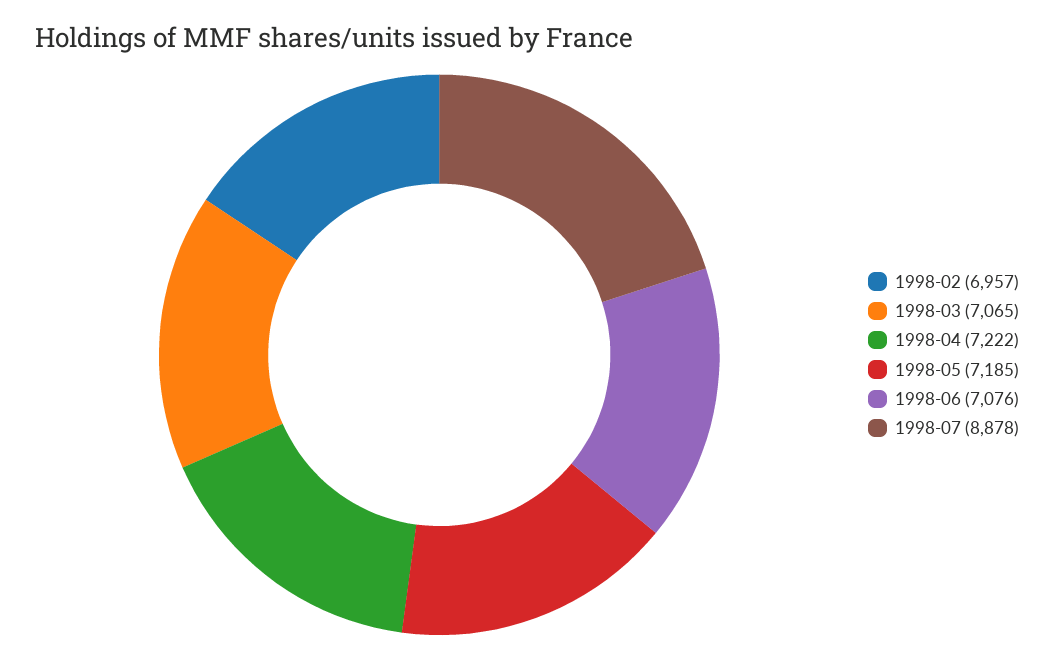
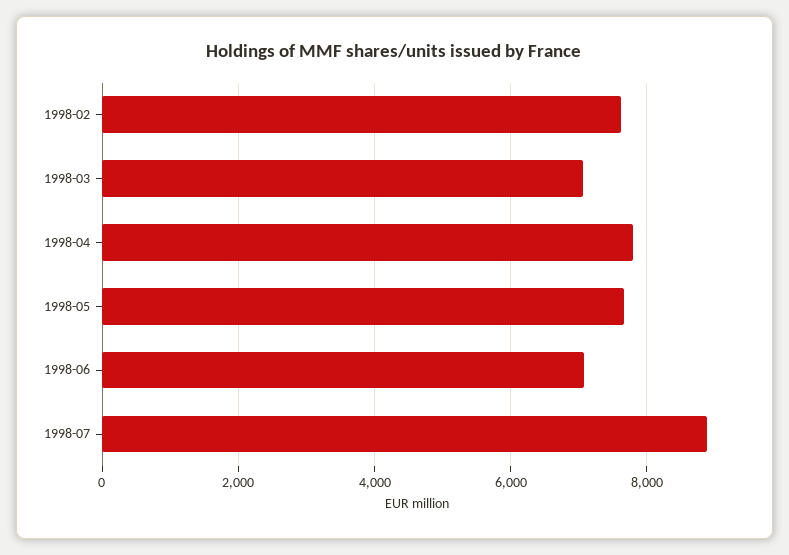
  {
-   "1998-02": 6957,
+   "1998-02": 7600,
    "1998-03": 7065,
-   "1998-04": 7222,
+   "1998-04": 7800,
-   "1998-05": 7185,
+   "1998-05": 7600,
    "1998-06": 7076,
    "1998-07": 8878
  }

